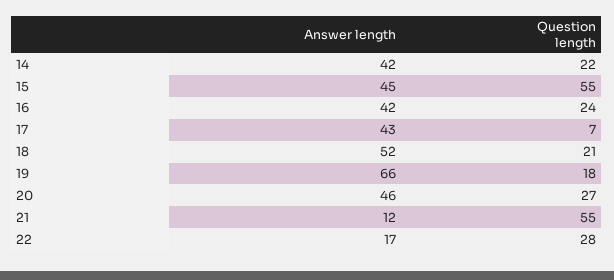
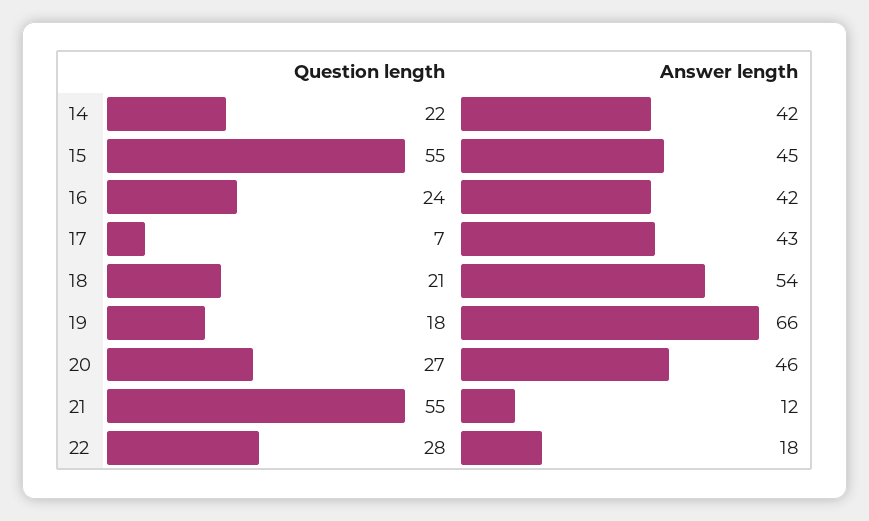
  {
    "Answer length": {
      "14": 42,
      "15": 45,
      "16": 42,
      "17": 43,
-     "18": 52,
+     "18": 54,
      "19": 66,
      "20": 46,
      "21": 12,
-     "22": 17
+     "22": 18
    },
    "Question length": {
      "14": 22,
      "15": 55,
      "16": 24,
      "17": 7,
      "18": 21,
      "19": 18,
      "20": 27,
      "21": 55,
      "22": 28
    }
  }

